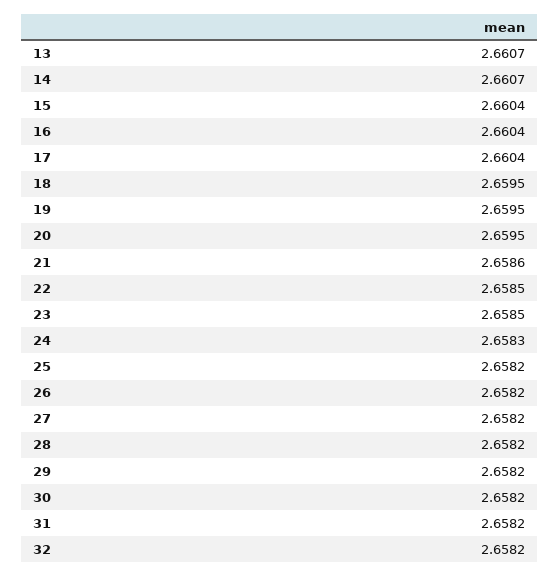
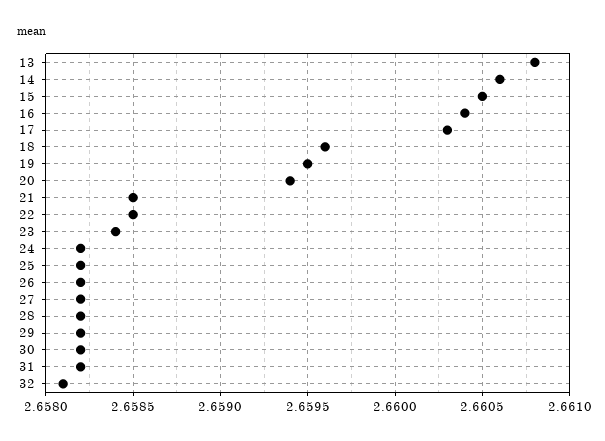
  {
-   "13": 2.6607,
+   "13": 2.6608,
-   "14": 2.6607,
+   "14": 2.6606,
-   "15": 2.6604,
+   "15": 2.6605,
    "16": 2.6604,
-   "17": 2.6604,
+   "17": 2.6603,
-   "18": 2.6595,
+   "18": 2.6596,
    "19": 2.6595,
-   "20": 2.6595,
+   "20": 2.6594,
-   "21": 2.6586,
+   "21": 2.6585,
    "22": 2.6585,
-   "23": 2.6585,
+   "23": 2.6584,
-   "24": 2.6583,
+   "24": 2.6582,
    "25": 2.6582,
    "26": 2.6582,
    "27": 2.6582,
    "28": 2.6582,
    "29": 2.6582,
    "30": 2.6582,
    "31": 2.6582,
-   "32": 2.6582
+   "32": 2.6581
  }

